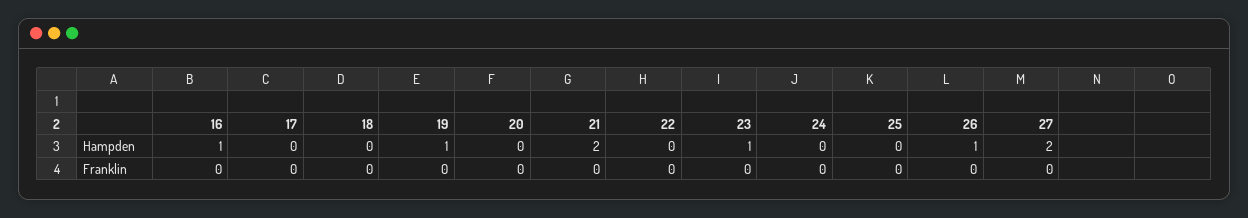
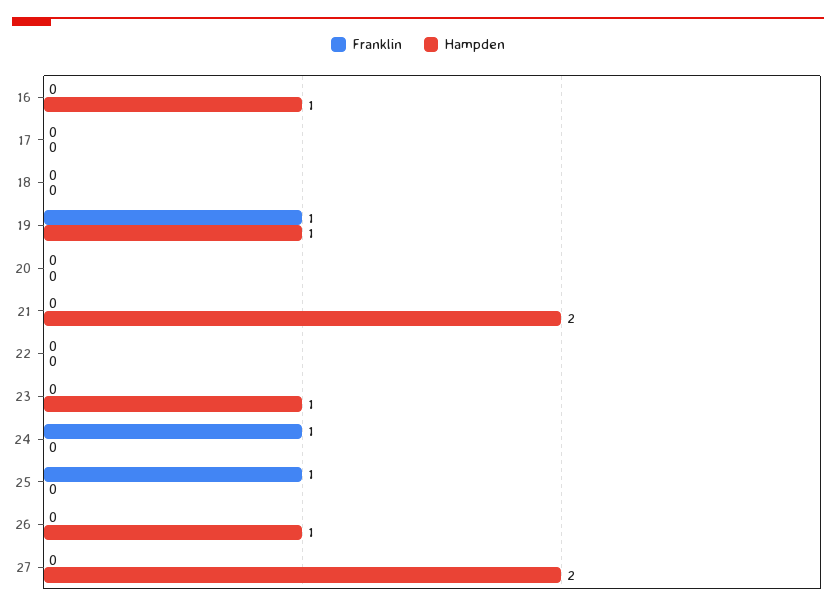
  {
    "Hampden": {
      "16": 1,
      "17": 0,
      "18": 0,
      "19": 1,
      "20": 0,
      "21": 2,
      "22": 0,
      "23": 1,
      "24": 0,
      "25": 0,
      "26": 1,
      "27": 2
    },
    "Franklin": {
      "16": 0,
      "17": 0,
      "18": 0,
-     "19": 0,
+     "19": 1,
      "20": 0,
      "21": 0,
      "22": 0,
      "23": 0,
-     "24": 0,
+     "24": 1,
-     "25": 0,
+     "25": 1,
      "26": 0,
      "27": 0
    }
  }

